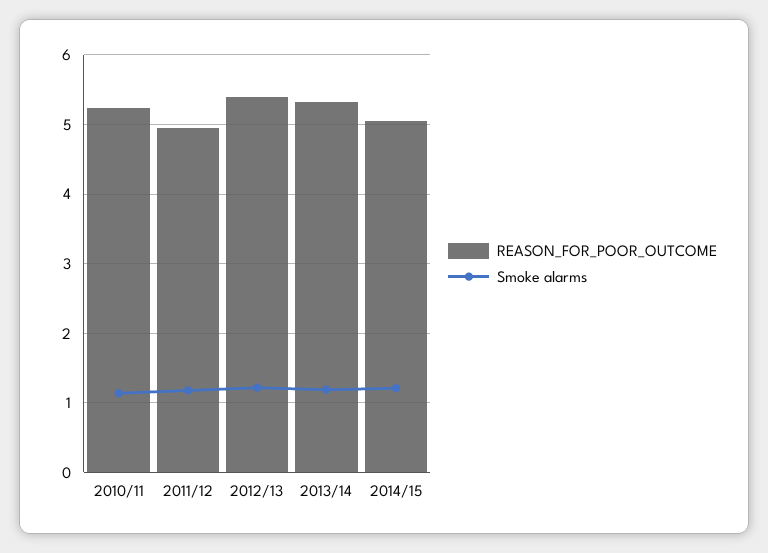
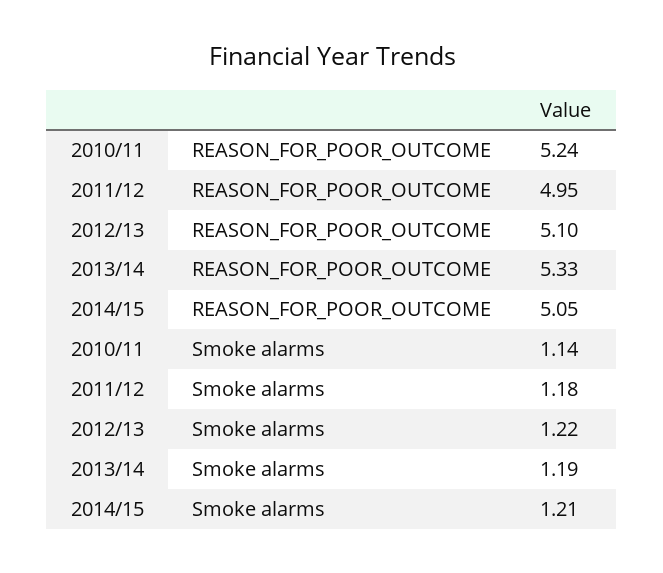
  {
    "REASON_FOR_POOR_OUTCOME": {
      "2010/11": 5.24,
      "2011/12": 4.95,
-     "2012/13": 5.4,
+     "2012/13": 5.1,
      "2013/14": 5.33,
      "2014/15": 5.05
    },
    "Smoke alarms": {
      "2010/11": 1.14,
      "2011/12": 1.18,
      "2012/13": 1.22,
      "2013/14": 1.19,
      "2014/15": 1.21
    }
  }

